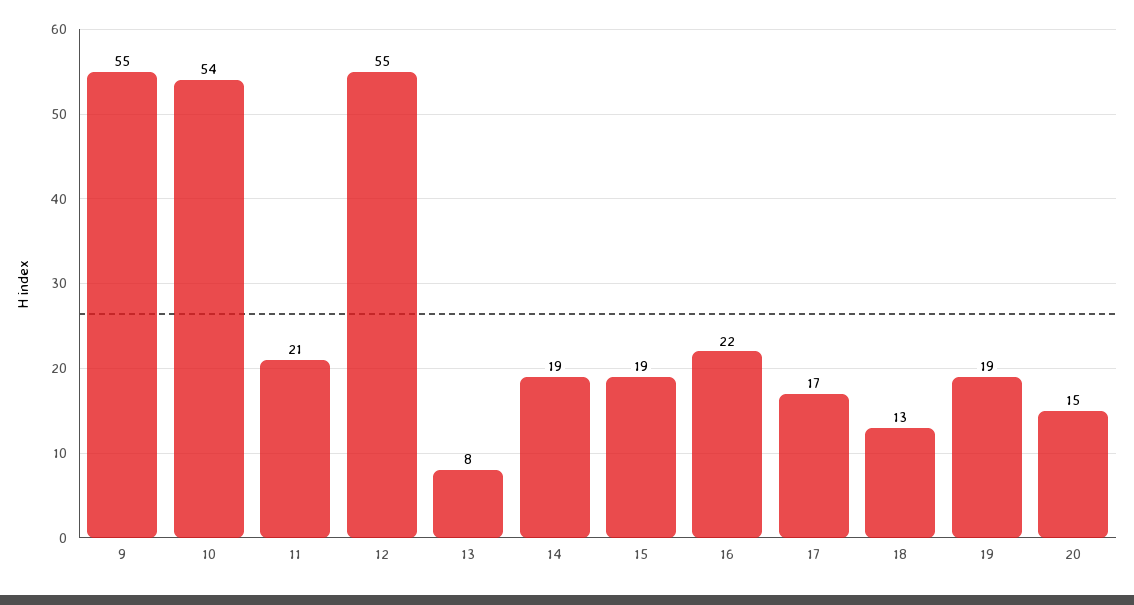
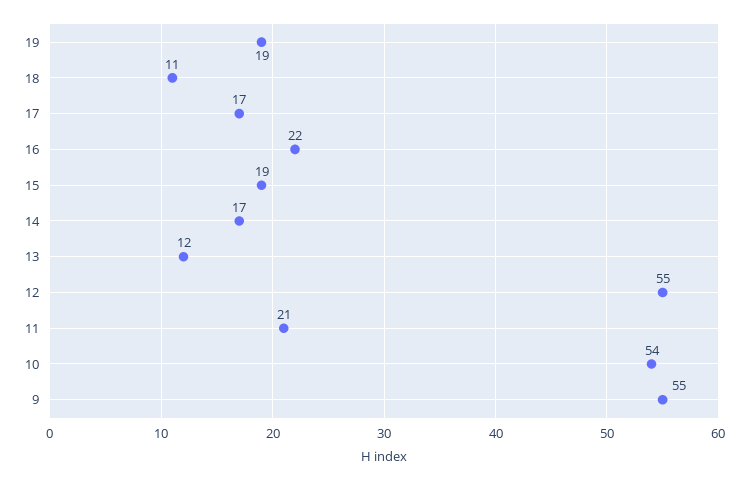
  {
    "9": 55,
    "10": 54,
    "11": 21,
    "12": 55,
-   "13": 8,
+   "13": 12,
-   "14": 19,
+   "14": 17,
    "15": 19,
    "16": 22,
    "17": 17,
-   "18": 13,
+   "18": 11,
-   "19": 19,
+   "19": 19
-   "20": 15
  }

